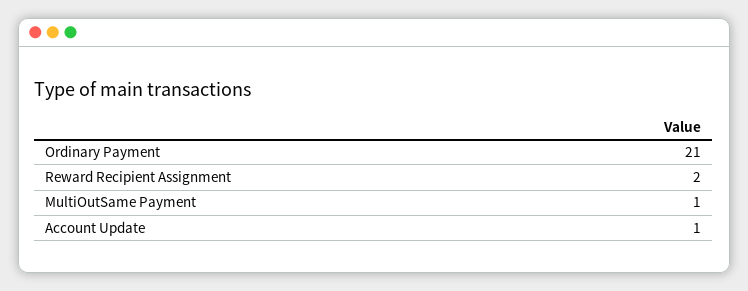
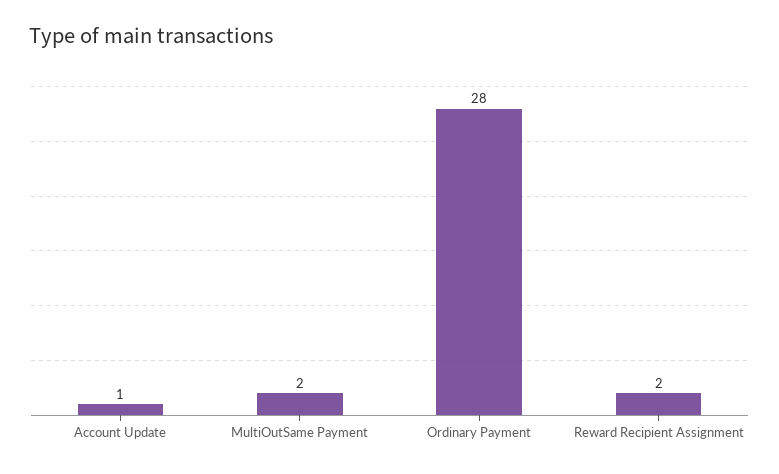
  {
-   "Ordinary Payment": 21,
+   "Ordinary Payment": 28,
    "Reward Recipient Assignment": 2,
-   "MultiOutSame Payment": 1,
+   "MultiOutSame Payment": 2,
    "Account Update": 1
  }

